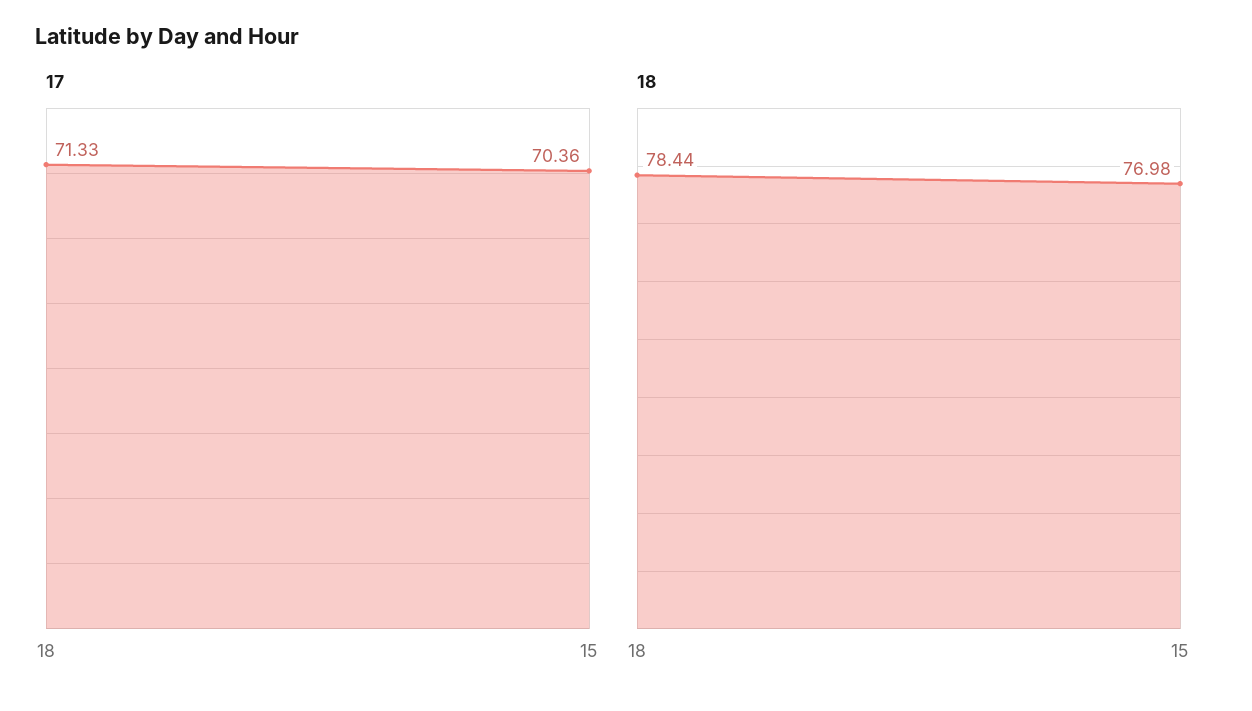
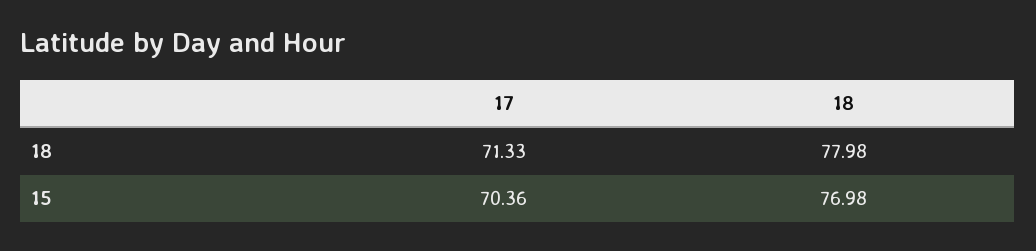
  {
    "17": {
      "18": 71.33,
      "15": 70.36
    },
    "18": {
-     "18": 78.44,
+     "18": 77.98,
      "15": 76.98
    }
  }

